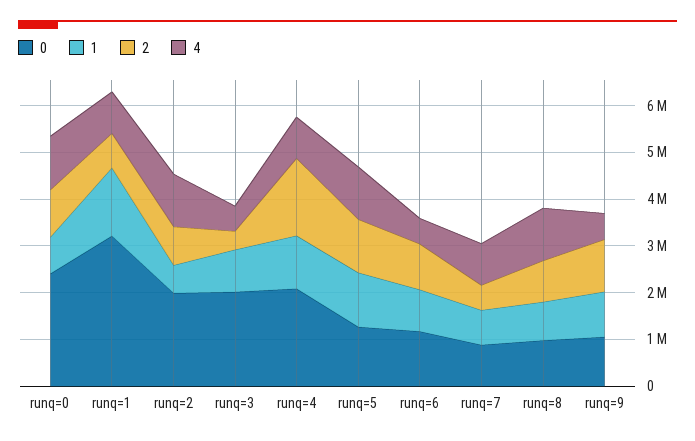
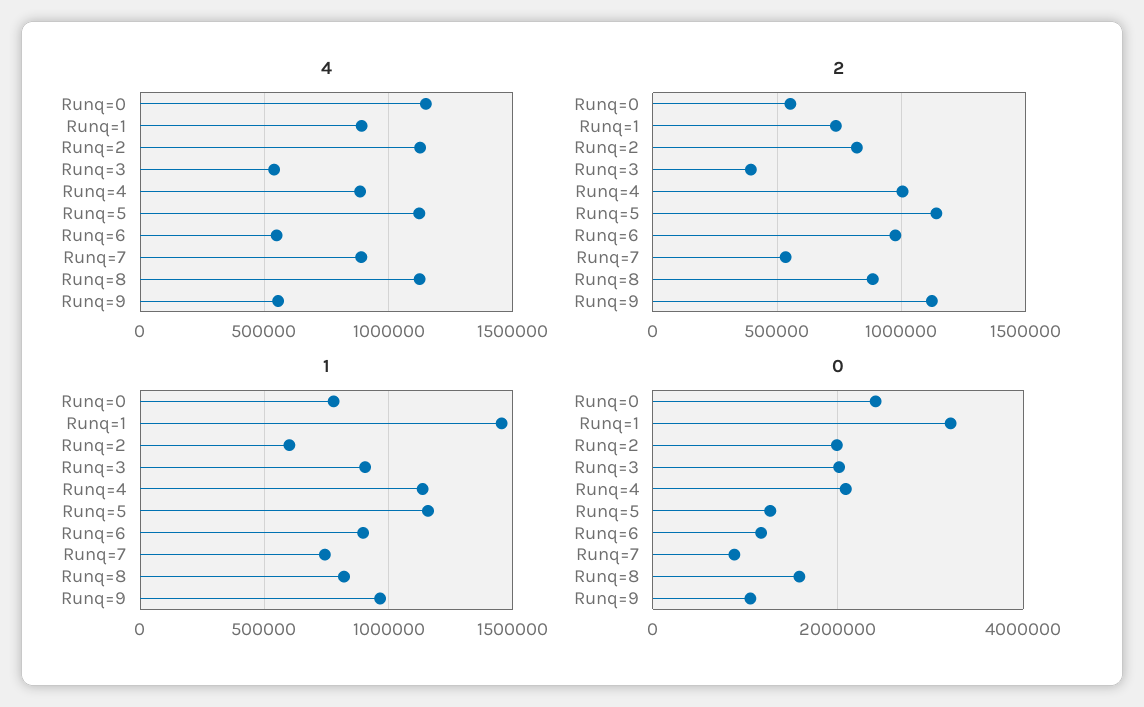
  {
    "0": {
      "runq=0": 2400000,
      "runq=1": 3200000,
      "runq=2": 2000000,
      "runq=3": 2000000,
      "runq=4": 2000000,
      "runq=5": 1200000,
      "runq=6": 1200000,
      "runq=7": 800000,
-     "runq=8": 1000000,
+     "runq=8": 1600000,
      "runq=9": 1000000
    },
    "1": {
      "runq=0": 800000,
      "runq=1": 1450000,
      "runq=2": 600000,
      "runq=3": 900000,
      "runq=4": 1150000,
      "runq=5": 1150000,
      "runq=6": 900000,
      "runq=7": 750000,
      "runq=8": 800000,
      "runq=9": 950000
    },
    "2": {
-     "runq=0": 1000000,
+     "runq=0": 550000,
      "runq=1": 750000,
      "runq=2": 800000,
      "runq=3": 400000,
-     "runq=4": 1600000,
+     "runq=4": 1000000,
      "runq=5": 1150000,
      "runq=6": 1000000,
      "runq=7": 550000,
      "runq=8": 900000,
      "runq=9": 1100000
    },
    "4": {
      "runq=0": 1150000,
      "runq=1": 900000,
      "runq=2": 1150000,
      "runq=3": 550000,
      "runq=4": 900000,
      "runq=5": 1100000,
      "runq=6": 550000,
      "runq=7": 900000,
      "runq=8": 1100000,
      "runq=9": 550000
    }
  }

